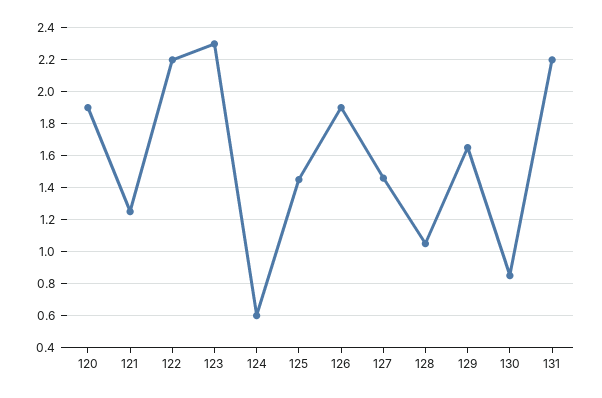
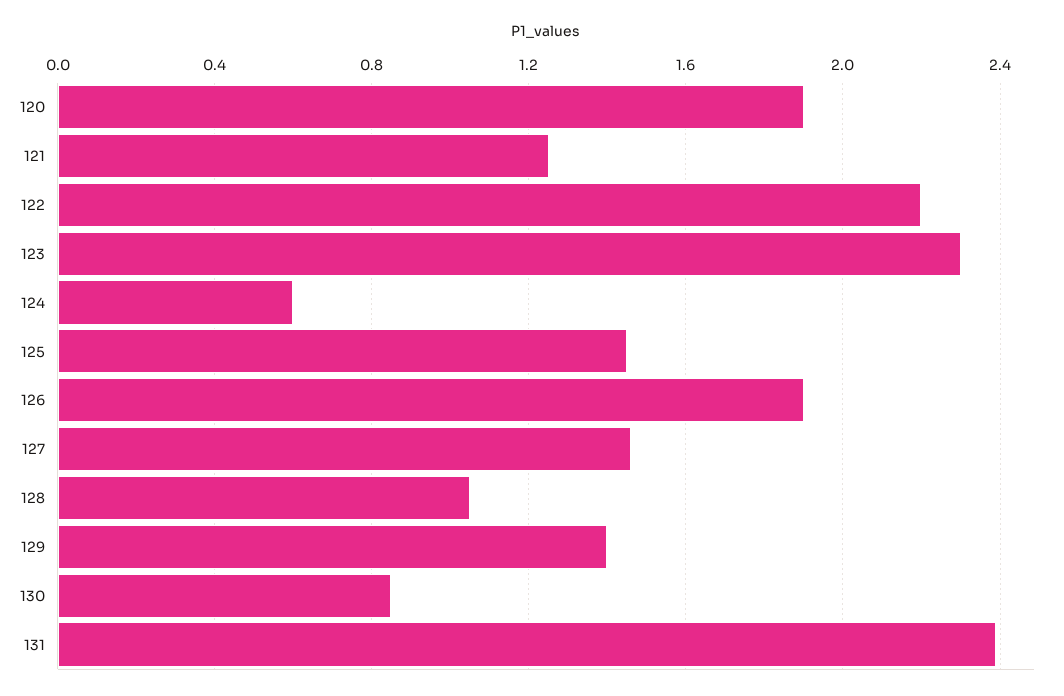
  {
    "120": 1.9,
    "121": 1.25,
    "122": 2.2,
    "123": 2.3,
    "124": 0.6,
    "125": 1.45,
    "126": 1.9,
    "127": 1.45,
    "128": 1.05,
-   "129": 1.65,
+   "129": 1.4,
    "130": 0.85,
-   "131": 2.2
+   "131": 2.4
  }

